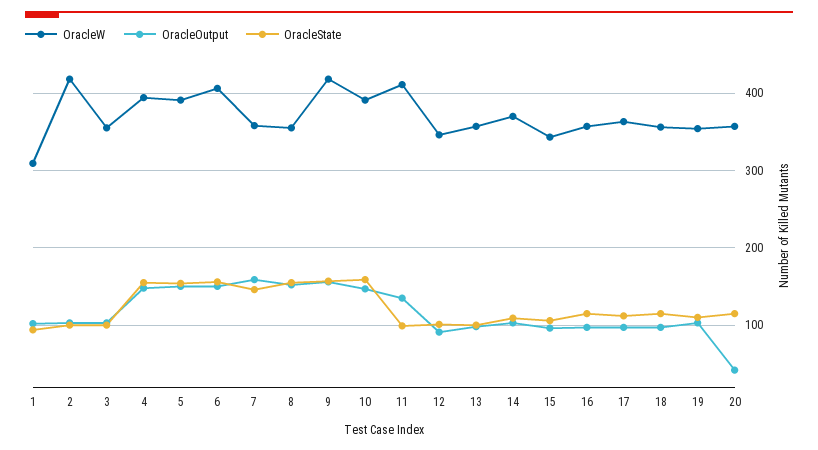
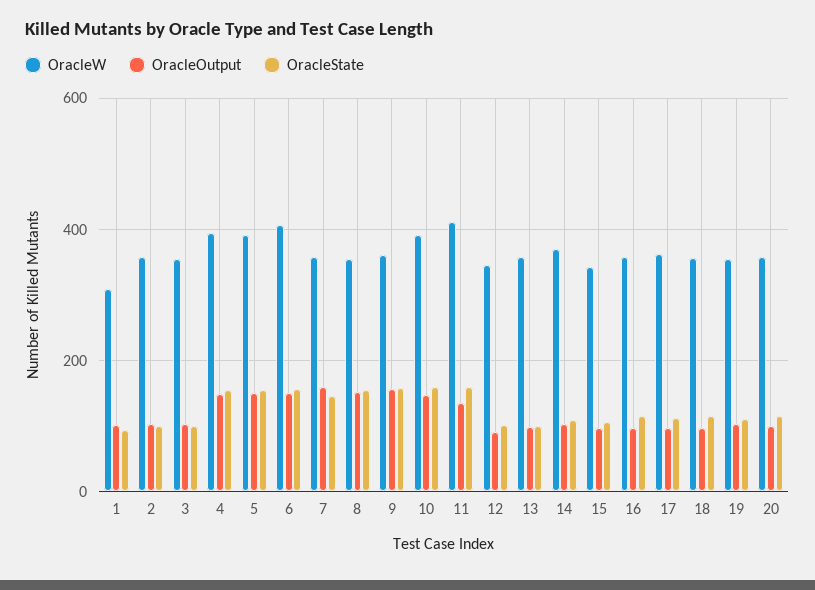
  {
    "OracleW": {
      "1": 310,
-     "2": 420,
+     "2": 360,
      "3": 360,
      "4": 390,
      "5": 390,
      "6": 410,
      "7": 360,
      "8": 360,
-     "9": 420,
+     "9": 360,
      "10": 390,
      "11": 410,
      "12": 350,
      "13": 360,
      "14": 370,
      "15": 340,
      "16": 360,
      "17": 360,
      "18": 360,
      "19": 350,
      "20": 360
    },
    "OracleOutput": {
      "1": 100,
      "2": 100,
      "3": 100,
      "4": 150,
      "5": 150,
      "6": 150,
      "7": 160,
      "8": 150,
      "9": 160,
      "10": 150,
      "11": 140,
      "12": 90,
      "13": 100,
      "14": 100,
      "15": 100,
      "16": 100,
      "17": 100,
      "18": 100,
      "19": 100,
-     "20": 40
+     "20": 100
    },
    "OracleState": {
      "1": 90,
      "2": 100,
      "3": 100,
      "4": 160,
      "5": 150,
      "6": 160,
      "7": 150,
      "8": 160,
      "9": 160,
      "10": 160,
-     "11": 100,
+     "11": 160,
      "12": 100,
      "13": 100,
      "14": 110,
      "15": 110,
      "16": 120,
      "17": 110,
      "18": 120,
      "19": 110,
      "20": 120
    }
  }

